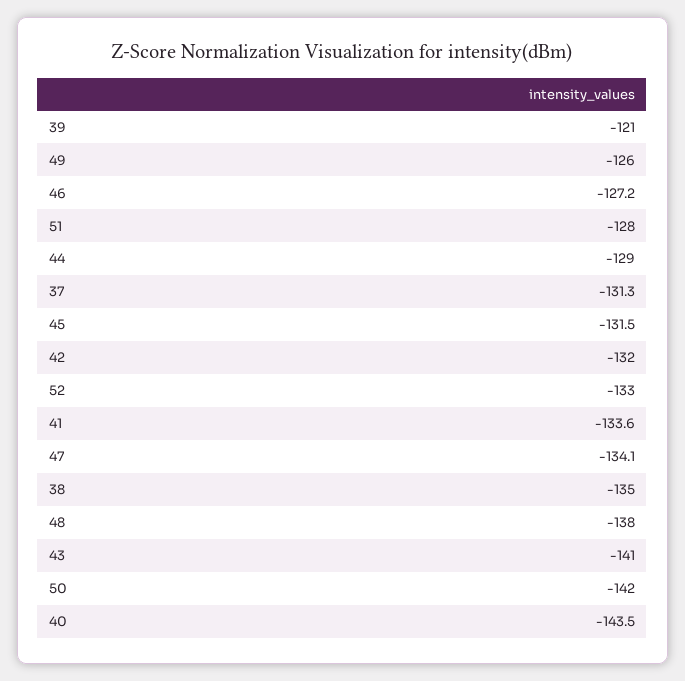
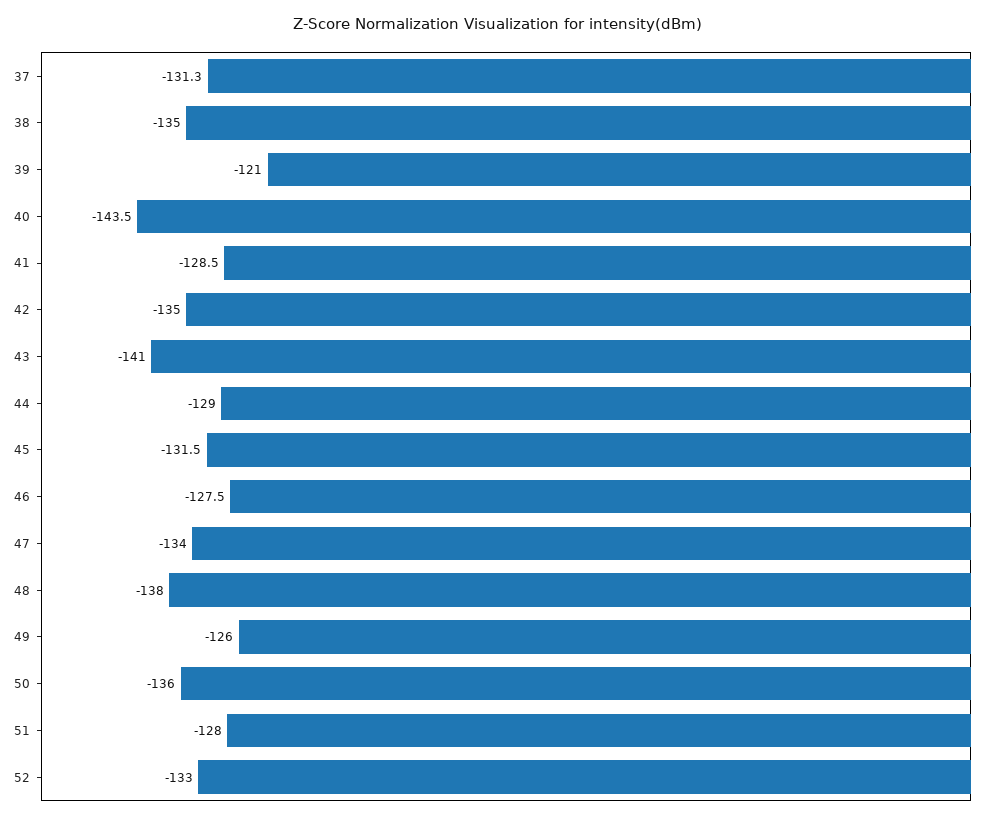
  {
    "39": -121,
    "49": -126,
-   "46": -127.2,
+   "46": -127.5,
    "51": -128,
    "44": -129,
    "37": -131.3,
    "45": -131.5,
-   "42": -132,
+   "42": -135,
    "52": -133,
-   "41": -133.6,
+   "41": -128.5,
-   "47": -134.1,
+   "47": -134,
    "38": -135,
    "48": -138,
    "43": -141,
-   "50": -142,
+   "50": -136,
    "40": -143.5
  }

